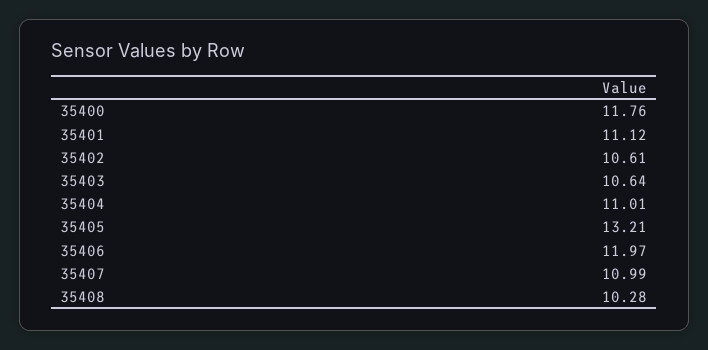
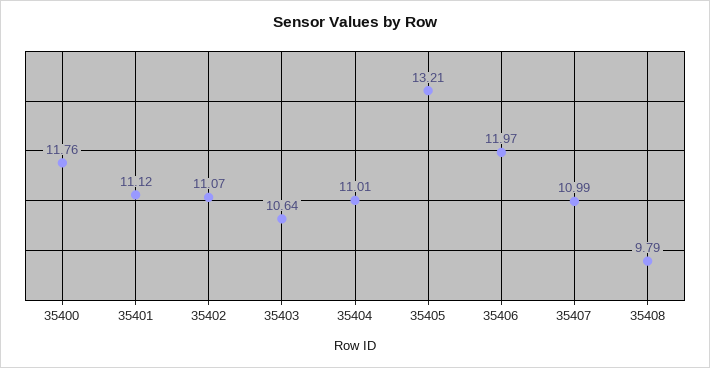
  {
    "35400": 11.76,
    "35401": 11.12,
-   "35402": 10.61,
+   "35402": 11.07,
    "35403": 10.64,
    "35404": 11.01,
    "35405": 13.21,
    "35406": 11.97,
    "35407": 10.99,
-   "35408": 10.28
+   "35408": 9.79
  }

